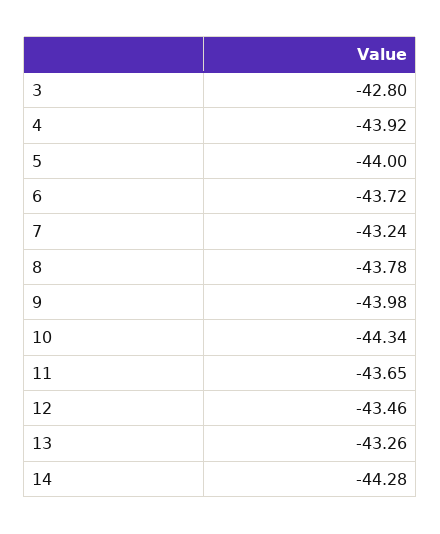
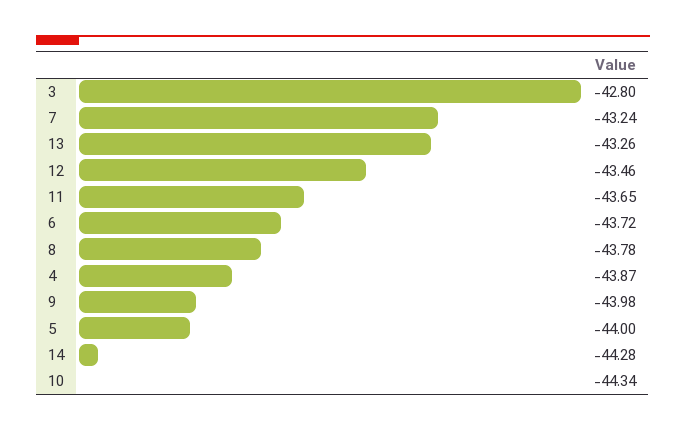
  {
    "3": -42.8,
-   "4": -43.92,
+   "4": -43.87,
    "5": -44,
    "6": -43.72,
    "7": -43.24,
    "8": -43.78,
    "9": -43.98,
    "10": -44.34,
    "11": -43.65,
    "12": -43.46,
    "13": -43.26,
    "14": -44.28
  }

